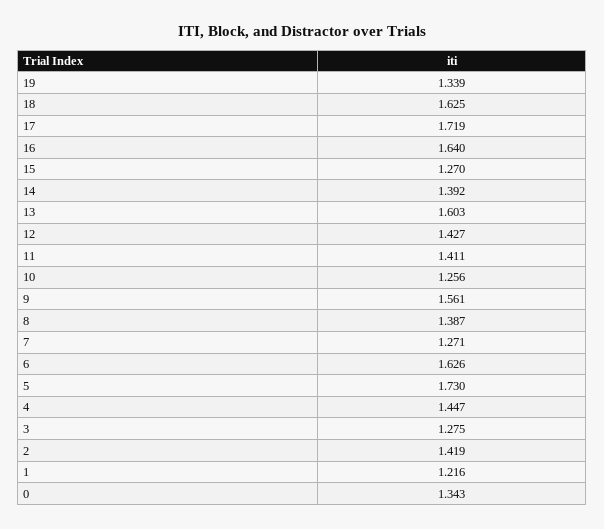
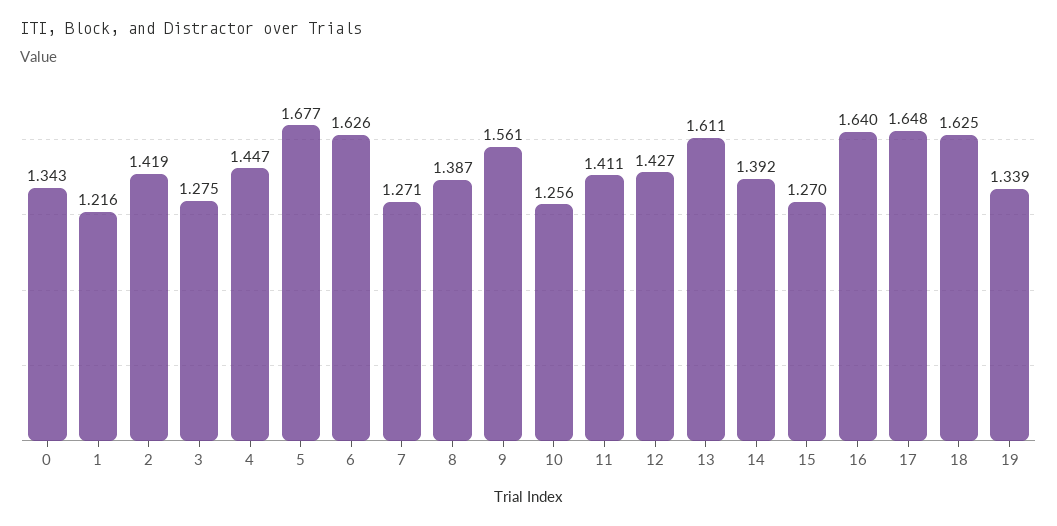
  {
    "19": 1.339,
    "18": 1.625,
-   "17": 1.719,
+   "17": 1.648,
    "16": 1.64,
    "15": 1.27,
    "14": 1.392,
-   "13": 1.603,
+   "13": 1.611,
    "12": 1.427,
    "11": 1.411,
    "10": 1.256,
    "9": 1.561,
    "8": 1.387,
    "7": 1.271,
    "6": 1.626,
-   "5": 1.73,
+   "5": 1.677,
    "4": 1.447,
    "3": 1.275,
    "2": 1.419,
    "1": 1.216,
    "0": 1.343
  }

